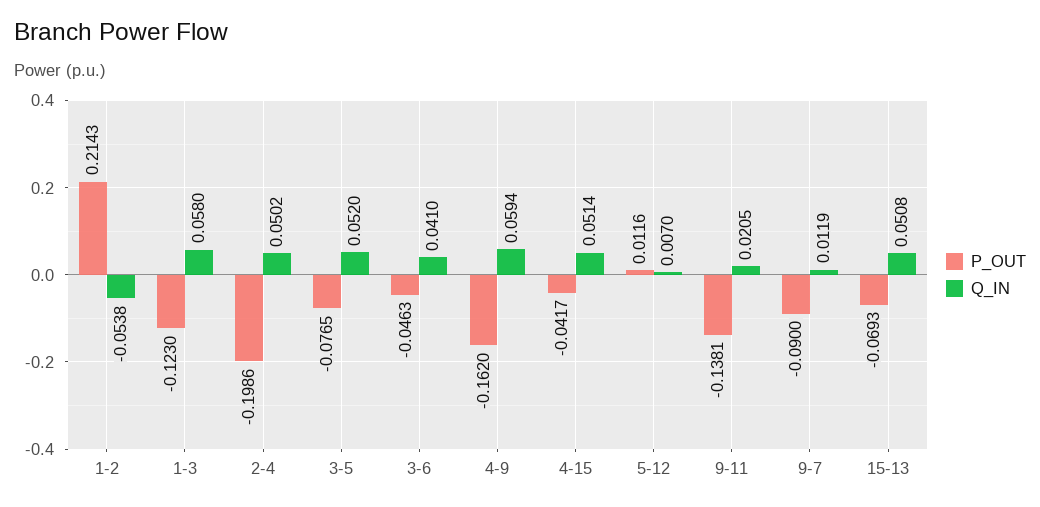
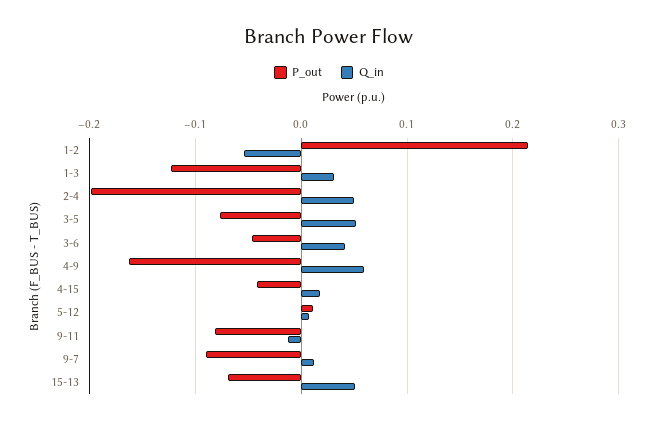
  {
    "P_OUT": {
      "1-2": 0.2143,
      "1-3": -0.123,
      "2-4": -0.1986,
      "3-5": -0.0765,
      "3-6": -0.0463,
      "4-9": -0.162,
      "4-15": -0.0417,
      "5-12": 0.0116,
-     "9-11": -0.1381,
+     "9-11": -0.08,
      "9-7": -0.09,
      "15-13": -0.0693
    },
    "Q_IN": {
      "1-2": -0.0538,
-     "1-3": 0.058,
+     "1-3": 0.03,
      "2-4": 0.0502,
      "3-5": 0.052,
      "3-6": 0.041,
      "4-9": 0.0594,
-     "4-15": 0.0514,
+     "4-15": 0.02,
      "5-12": 0.007,
-     "9-11": 0.0205,
+     "9-11": -0.01,
      "9-7": 0.0119,
      "15-13": 0.0508
    }
  }

